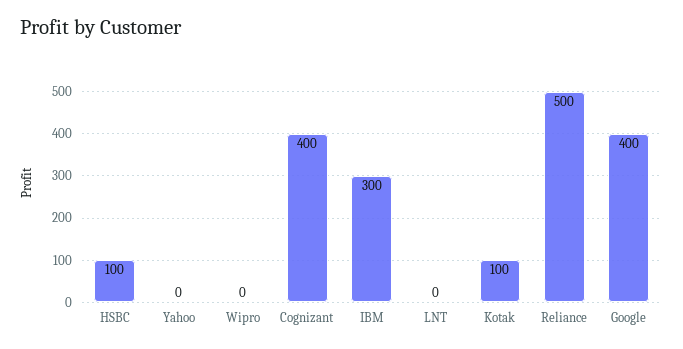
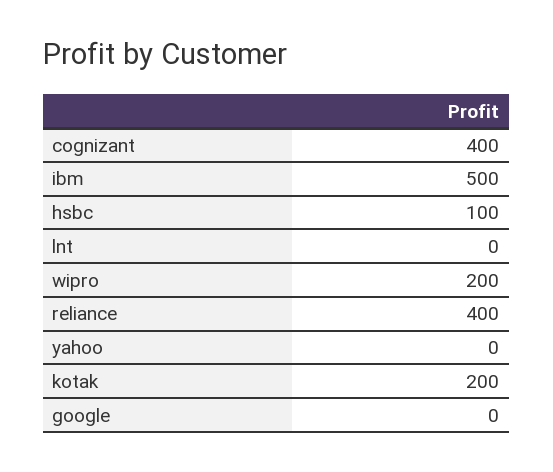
  {
    "HSBC": 100,
    "Yahoo": 0,
-   "Wipro": 0,
+   "Wipro": 200,
    "Cognizant": 400,
-   "IBM": 300,
+   "IBM": 500,
    "LNT": 0,
-   "Kotak": 100,
+   "Kotak": 200,
-   "Reliance": 500,
+   "Reliance": 400,
-   "Google": 400
+   "Google": 0
  }

